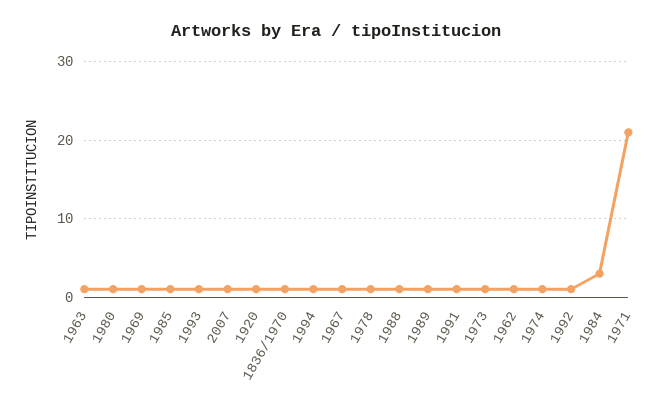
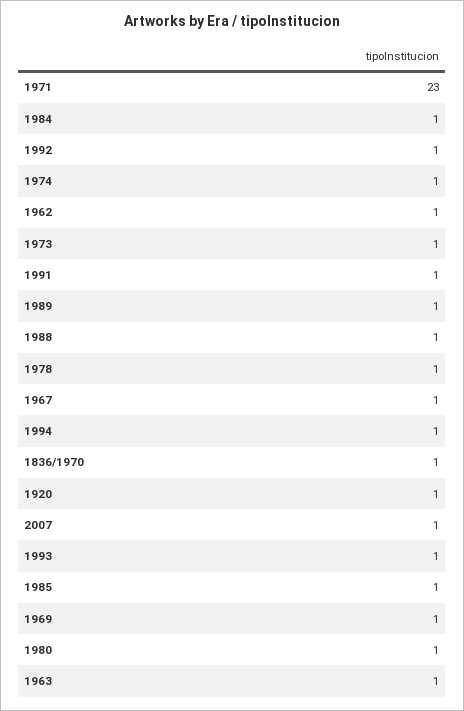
  {
    "1963": 1,
    "1980": 1,
    "1969": 1,
    "1985": 1,
    "1993": 1,
    "2007": 1,
    "1920": 1,
    "1836/1970": 1,
    "1994": 1,
    "1967": 1,
    "1978": 1,
    "1988": 1,
    "1989": 1,
    "1991": 1,
    "1973": 1,
    "1962": 1,
    "1974": 1,
    "1992": 1,
-   "1984": 3,
+   "1984": 1,
-   "1971": 21
+   "1971": 23
  }

